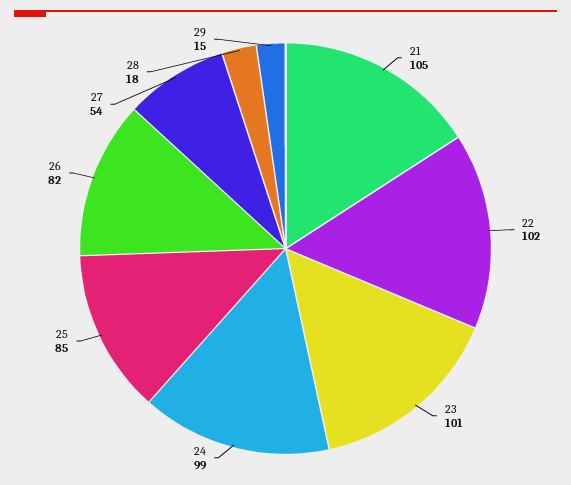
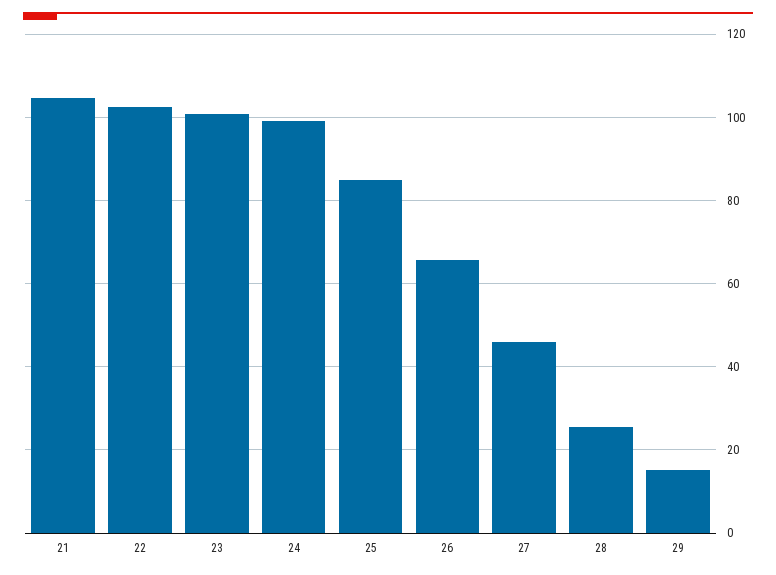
  {
    "21": 105,
    "22": 102,
    "23": 101,
    "24": 99,
    "25": 85,
-   "26": 82,
+   "26": 66,
-   "27": 54,
+   "27": 46,
-   "28": 18,
+   "28": 26,
    "29": 15
  }

